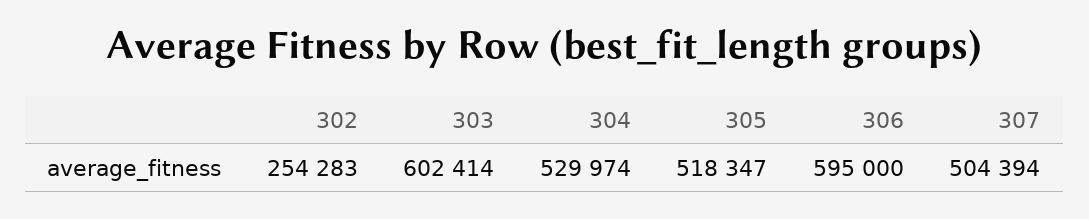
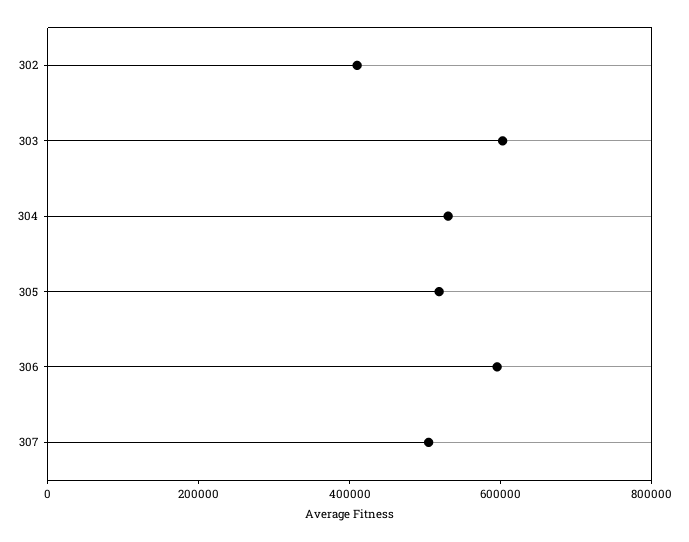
  {
-   "302": 254283,
+   "302": 400000,
    "303": 602414,
    "304": 529974,
    "305": 518347,
    "306": 595000,
    "307": 504394
  }

